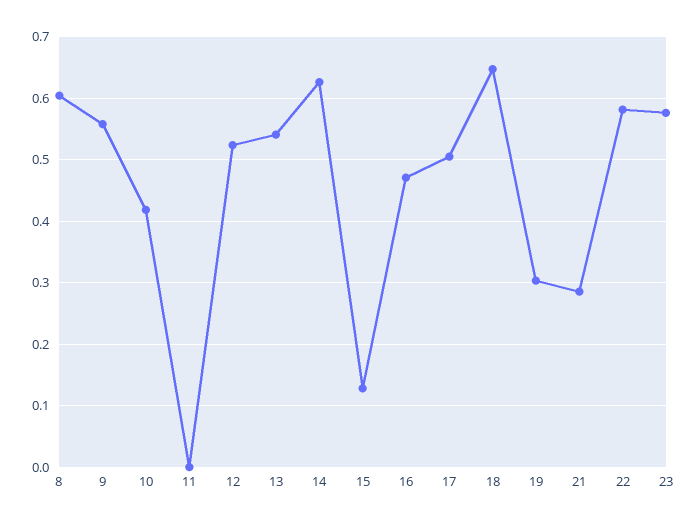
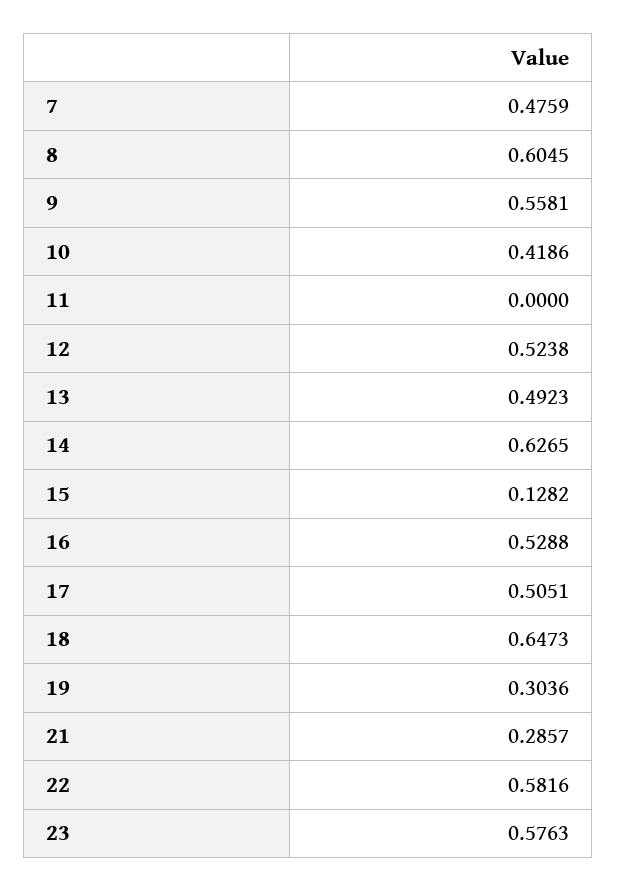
  {
    "8": 0.6045,
    "9": 0.5581,
    "10": 0.4186,
    "11": 0,
    "12": 0.5238,
-   "13": 0.54,
+   "13": 0.4923,
    "14": 0.6265,
    "15": 0.1282,
-   "16": 0.47,
+   "16": 0.5288,
    "17": 0.5051,
    "18": 0.6473,
    "19": 0.3036,
    "21": 0.2857,
    "22": 0.5816,
-   "23": 0.5763
+   "23": 0.5763,
+   "7": 0.4759
  }

